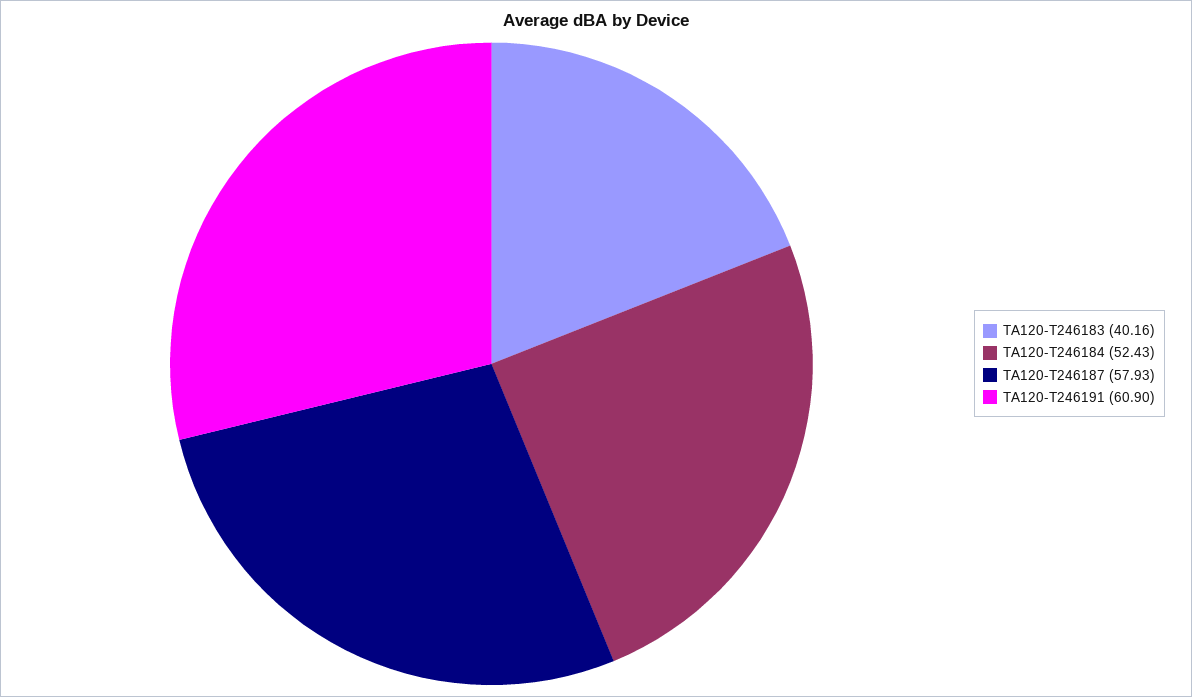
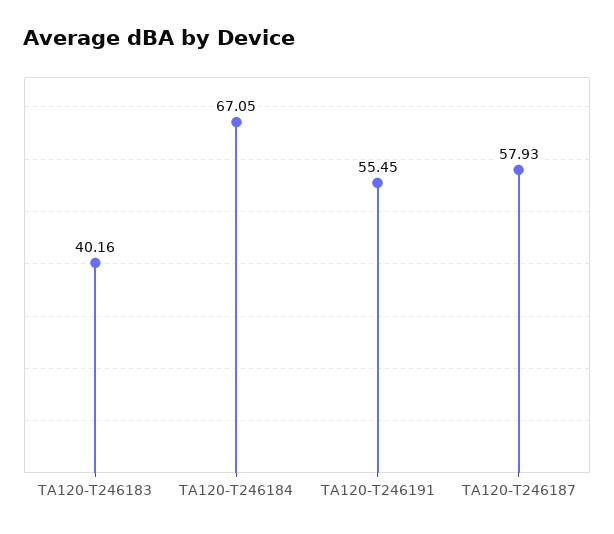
  {
    "TA120-T246183": 40.16,
-   "TA120-T246184": 52.43,
+   "TA120-T246184": 67.05,
    "TA120-T246187": 57.93,
-   "TA120-T246191": 60.9
+   "TA120-T246191": 55.45
  }

